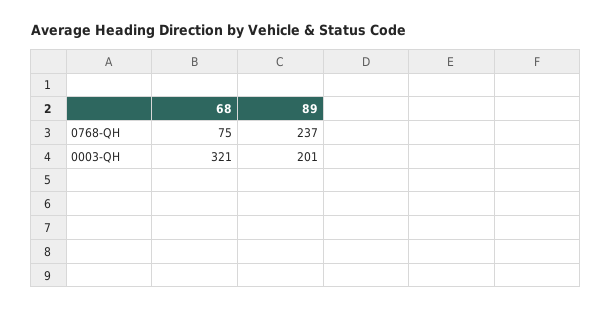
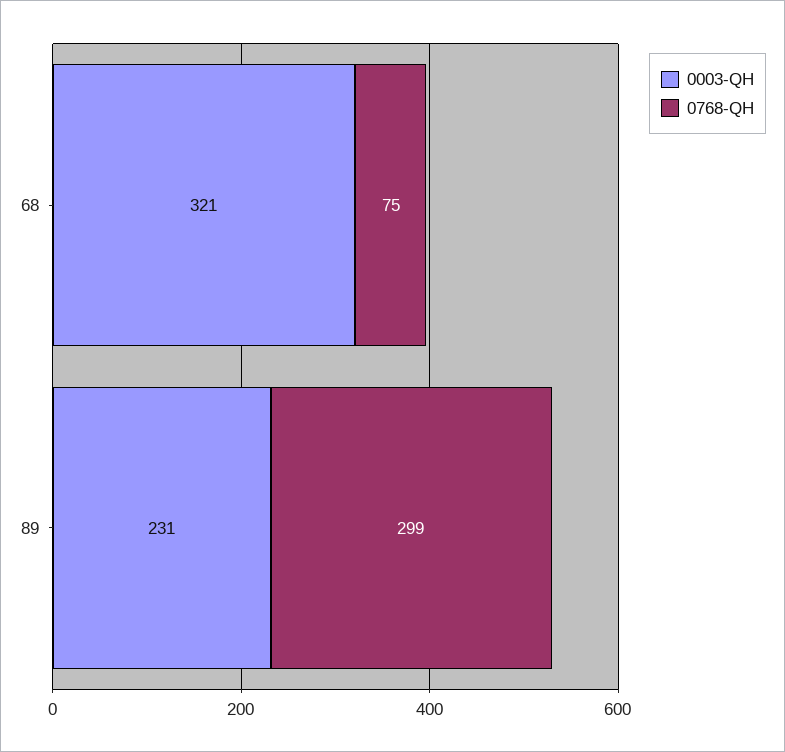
  {
    "0768-QH": {
      "68": 75,
-     "89": 237
+     "89": 299
    },
    "0003-QH": {
      "68": 321,
-     "89": 201
+     "89": 231
    }
  }

